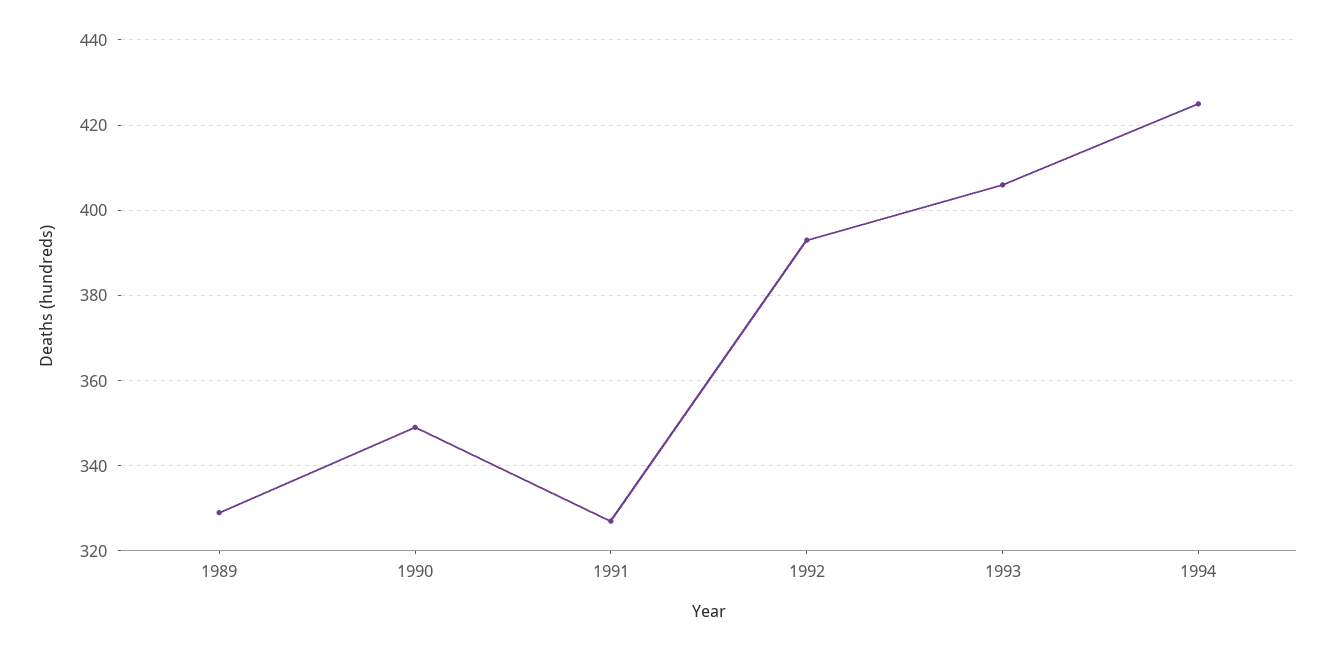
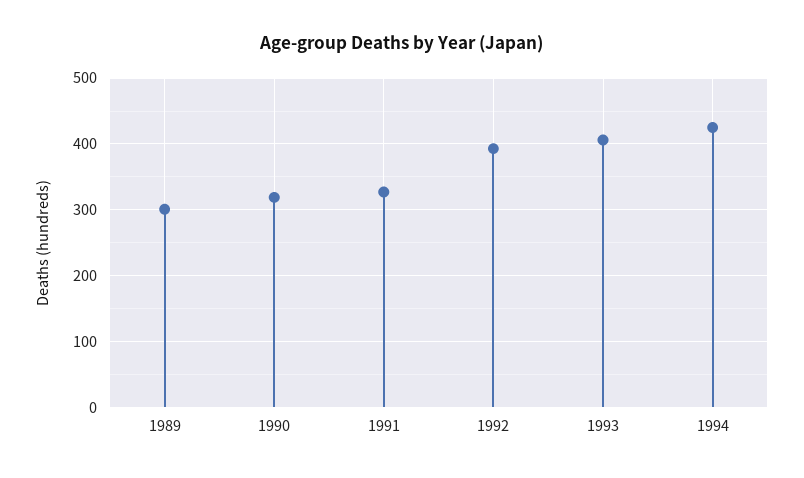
  {
-   "1989": 330,
+   "1989": 300,
-   "1990": 350,
+   "1990": 320,
    "1991": 325,
    "1992": 395,
    "1993": 405,
    "1994": 425
  }

